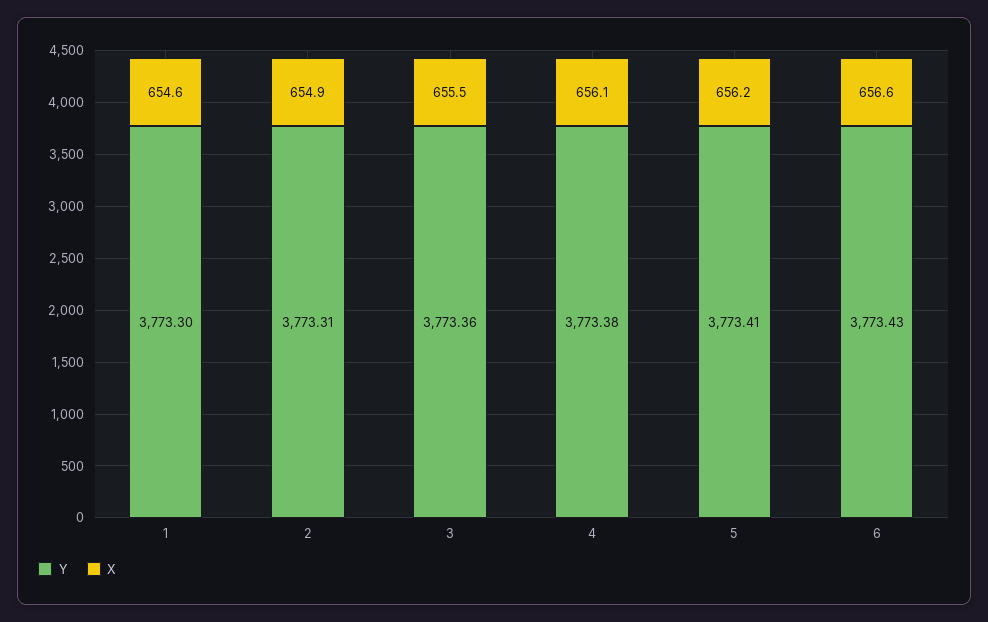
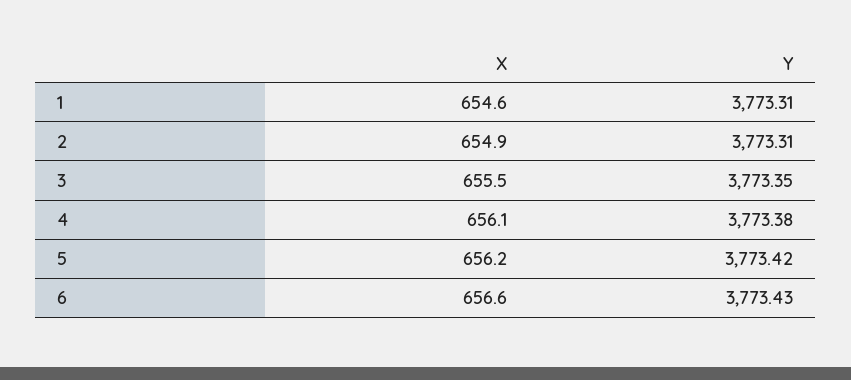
  {
    "Y": {
-     "1": 3773.3,
+     "1": 3773.31,
      "2": 3773.31,
-     "3": 3773.36,
+     "3": 3773.35,
      "4": 3773.38,
-     "5": 3773.41,
+     "5": 3773.42,
      "6": 3773.43
    },
    "X": {
      "1": 654.6,
      "2": 654.9,
      "3": 655.5,
      "4": 656.1,
      "5": 656.2,
      "6": 656.6
    }
  }

